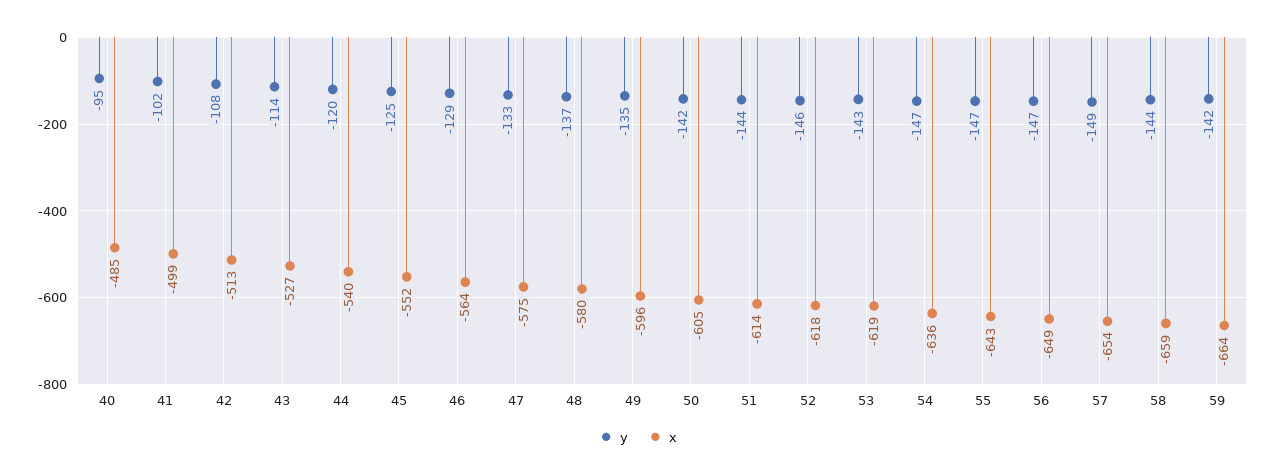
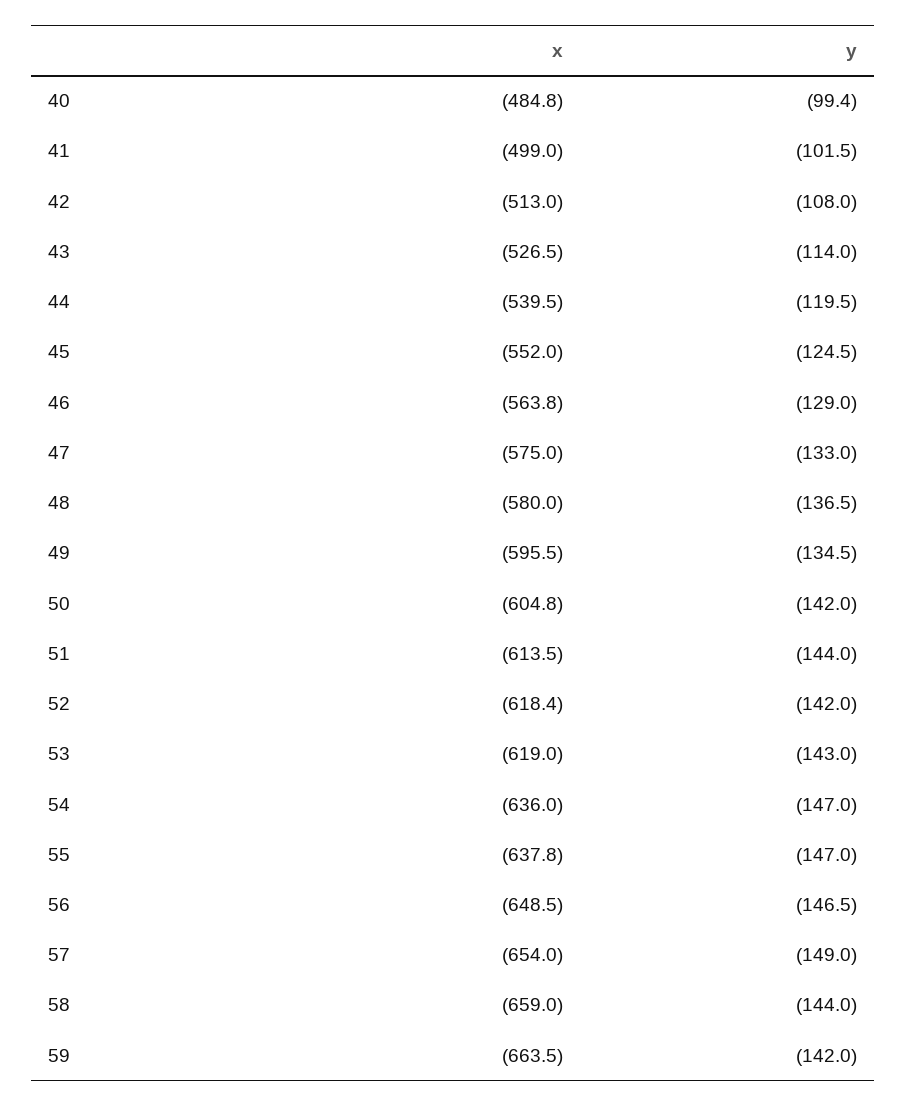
  {
    "y": {
-     "40": -95,
+     "40": -99.4,
      "41": -101.5,
      "42": -108,
      "43": -114,
      "44": -119.5,
      "45": -124.5,
      "46": -129,
      "47": -133,
      "48": -136.5,
      "49": -134.5,
      "50": -142,
      "51": -144,
-     "52": -146,
+     "52": -142,
      "53": -143,
      "54": -147,
      "55": -147,
      "56": -146.5,
      "57": -149,
      "58": -144,
      "59": -142
    },
    "x": {
      "40": -484.8,
      "41": -499,
      "42": -513,
      "43": -526.5,
      "44": -539.5,
      "45": -552,
      "46": -563.8,
      "47": -575,
      "48": -580,
      "49": -595.5,
      "50": -604.8,
      "51": -613.5,
      "52": -618.4,
      "53": -619,
      "54": -636,
-     "55": -643,
+     "55": -637.8,
      "56": -648.5,
      "57": -654,
      "58": -659,
      "59": -663.5
    }
  }

